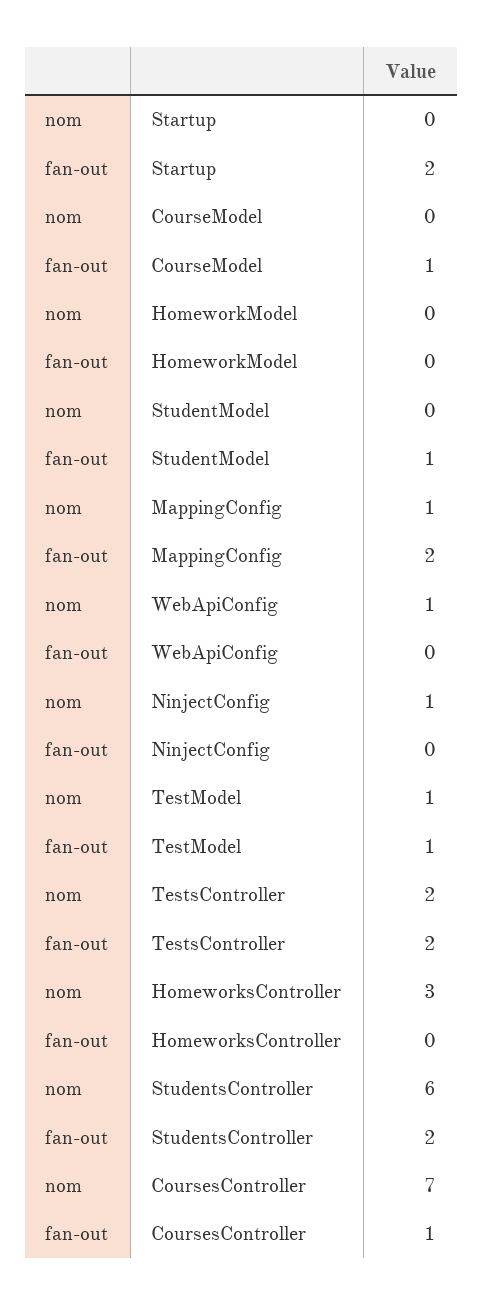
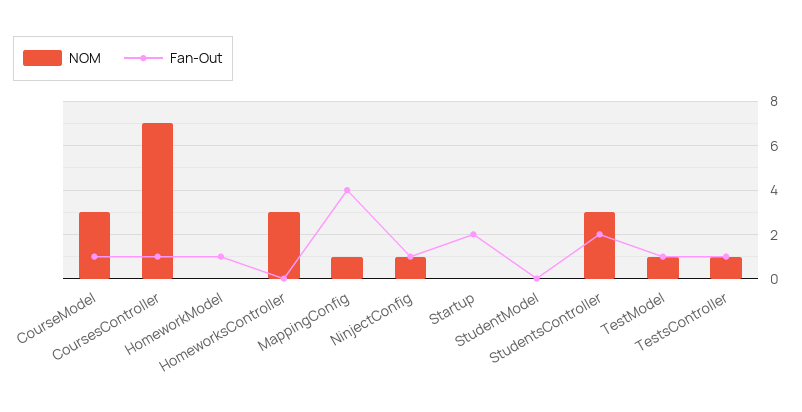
  {
    "nom": {
      "Startup": 0,
-     "CourseModel": 0,
+     "CourseModel": 3,
      "HomeworkModel": 0,
      "StudentModel": 0,
      "MappingConfig": 1,
-     "WebApiConfig": 1,
      "NinjectConfig": 1,
      "TestModel": 1,
-     "TestsController": 2,
+     "TestsController": 1,
      "HomeworksController": 3,
-     "StudentsController": 6,
+     "StudentsController": 3,
      "CoursesController": 7
    },
    "fan-out": {
      "Startup": 2,
      "CourseModel": 1,
-     "HomeworkModel": 0,
+     "HomeworkModel": 1,
-     "StudentModel": 1,
+     "StudentModel": 0,
-     "MappingConfig": 2,
+     "MappingConfig": 4,
-     "WebApiConfig": 0,
-     "NinjectConfig": 0,
+     "NinjectConfig": 1,
      "TestModel": 1,
-     "TestsController": 2,
+     "TestsController": 1,
      "HomeworksController": 0,
      "StudentsController": 2,
      "CoursesController": 1
    }
  }

